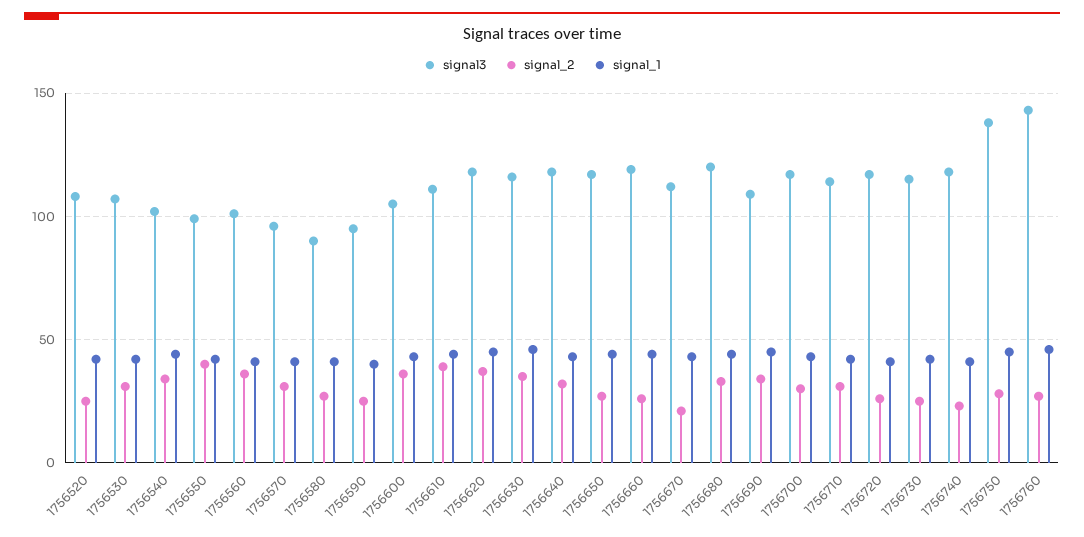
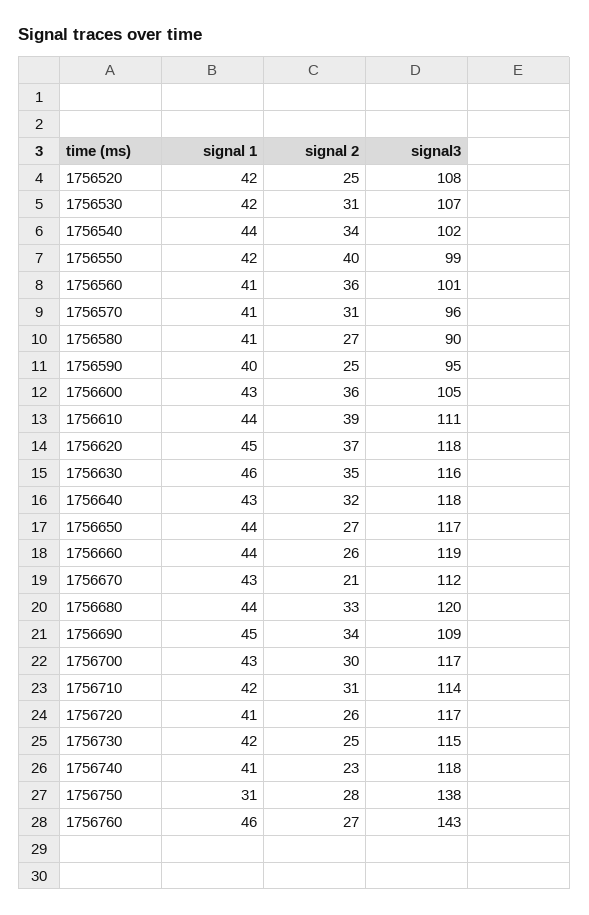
  {
    "signal3": {
      "1756520": 108,
      "1756530": 107,
      "1756540": 102,
      "1756550": 99,
      "1756560": 101,
      "1756570": 96,
      "1756580": 90,
      "1756590": 95,
      "1756600": 105,
      "1756610": 111,
      "1756620": 118,
      "1756630": 116,
      "1756640": 118,
      "1756650": 117,
      "1756660": 119,
      "1756670": 112,
      "1756680": 120,
      "1756690": 109,
      "1756700": 117,
      "1756710": 114,
      "1756720": 117,
      "1756730": 115,
      "1756740": 118,
      "1756750": 138,
      "1756760": 143
    },
    "signal_2": {
      "1756520": 25,
      "1756530": 31,
      "1756540": 34,
      "1756550": 40,
      "1756560": 36,
      "1756570": 31,
      "1756580": 27,
      "1756590": 25,
      "1756600": 36,
      "1756610": 39,
      "1756620": 37,
      "1756630": 35,
      "1756640": 32,
      "1756650": 27,
      "1756660": 26,
      "1756670": 21,
      "1756680": 33,
      "1756690": 34,
      "1756700": 30,
      "1756710": 31,
      "1756720": 26,
      "1756730": 25,
      "1756740": 23,
      "1756750": 28,
      "1756760": 27
    },
    "signal_1": {
      "1756520": 42,
      "1756530": 42,
      "1756540": 44,
      "1756550": 42,
      "1756560": 41,
      "1756570": 41,
      "1756580": 41,
      "1756590": 40,
      "1756600": 43,
      "1756610": 44,
      "1756620": 45,
      "1756630": 46,
      "1756640": 43,
      "1756650": 44,
      "1756660": 44,
      "1756670": 43,
      "1756680": 44,
      "1756690": 45,
      "1756700": 43,
      "1756710": 42,
      "1756720": 41,
      "1756730": 42,
      "1756740": 41,
-     "1756750": 45,
+     "1756750": 31,
      "1756760": 46
    }
  }

